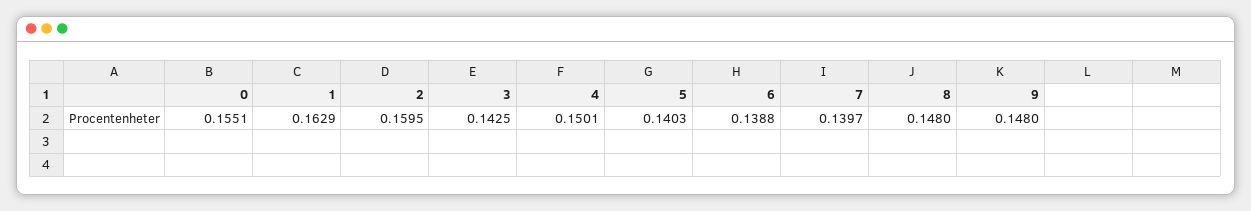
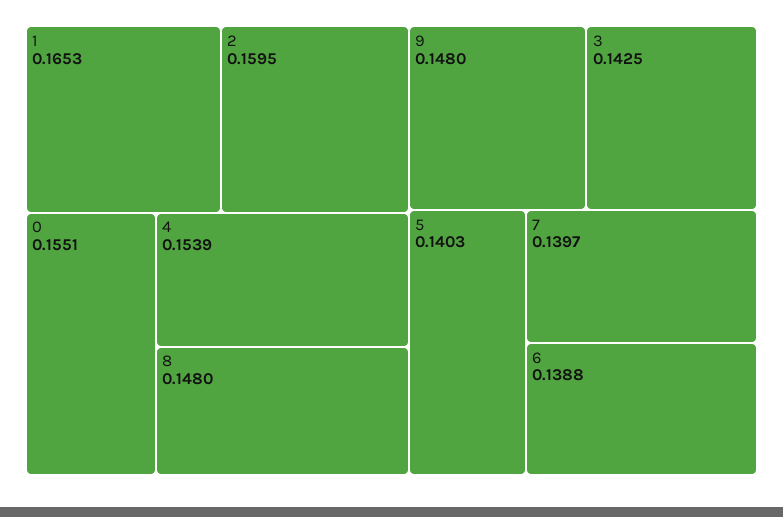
  {
    "0": 0.1551,
-   "1": 0.1629,
+   "1": 0.1653,
    "2": 0.1595,
    "3": 0.1425,
-   "4": 0.1501,
+   "4": 0.1539,
    "5": 0.1403,
    "6": 0.1388,
    "7": 0.1397,
    "8": 0.148,
    "9": 0.148
  }

